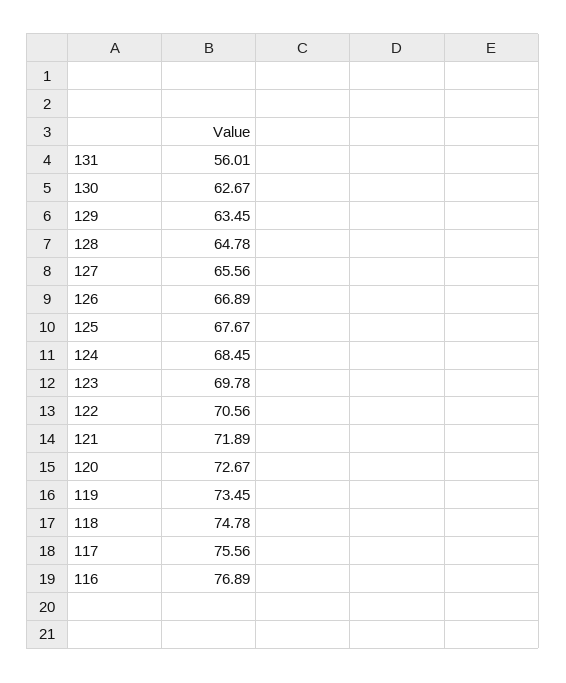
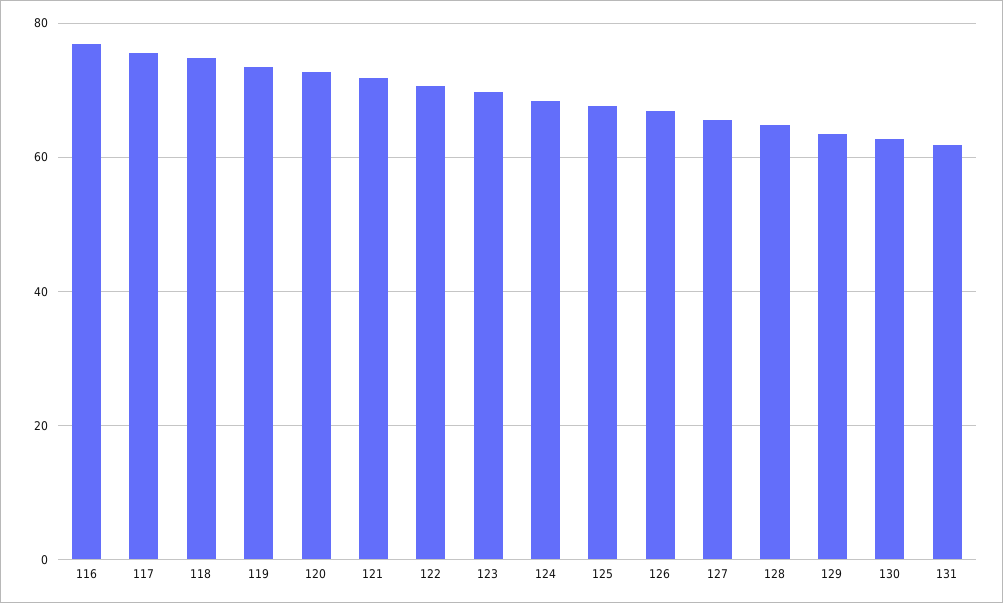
  {
-   "131": 56.01,
+   "131": 62,
    "130": 62.67,
    "129": 63.45,
    "128": 64.78,
    "127": 65.56,
    "126": 66.89,
    "125": 67.67,
    "124": 68.45,
    "123": 69.78,
    "122": 70.56,
    "121": 71.89,
    "120": 72.67,
    "119": 73.45,
    "118": 74.78,
    "117": 75.56,
    "116": 76.89
  }

